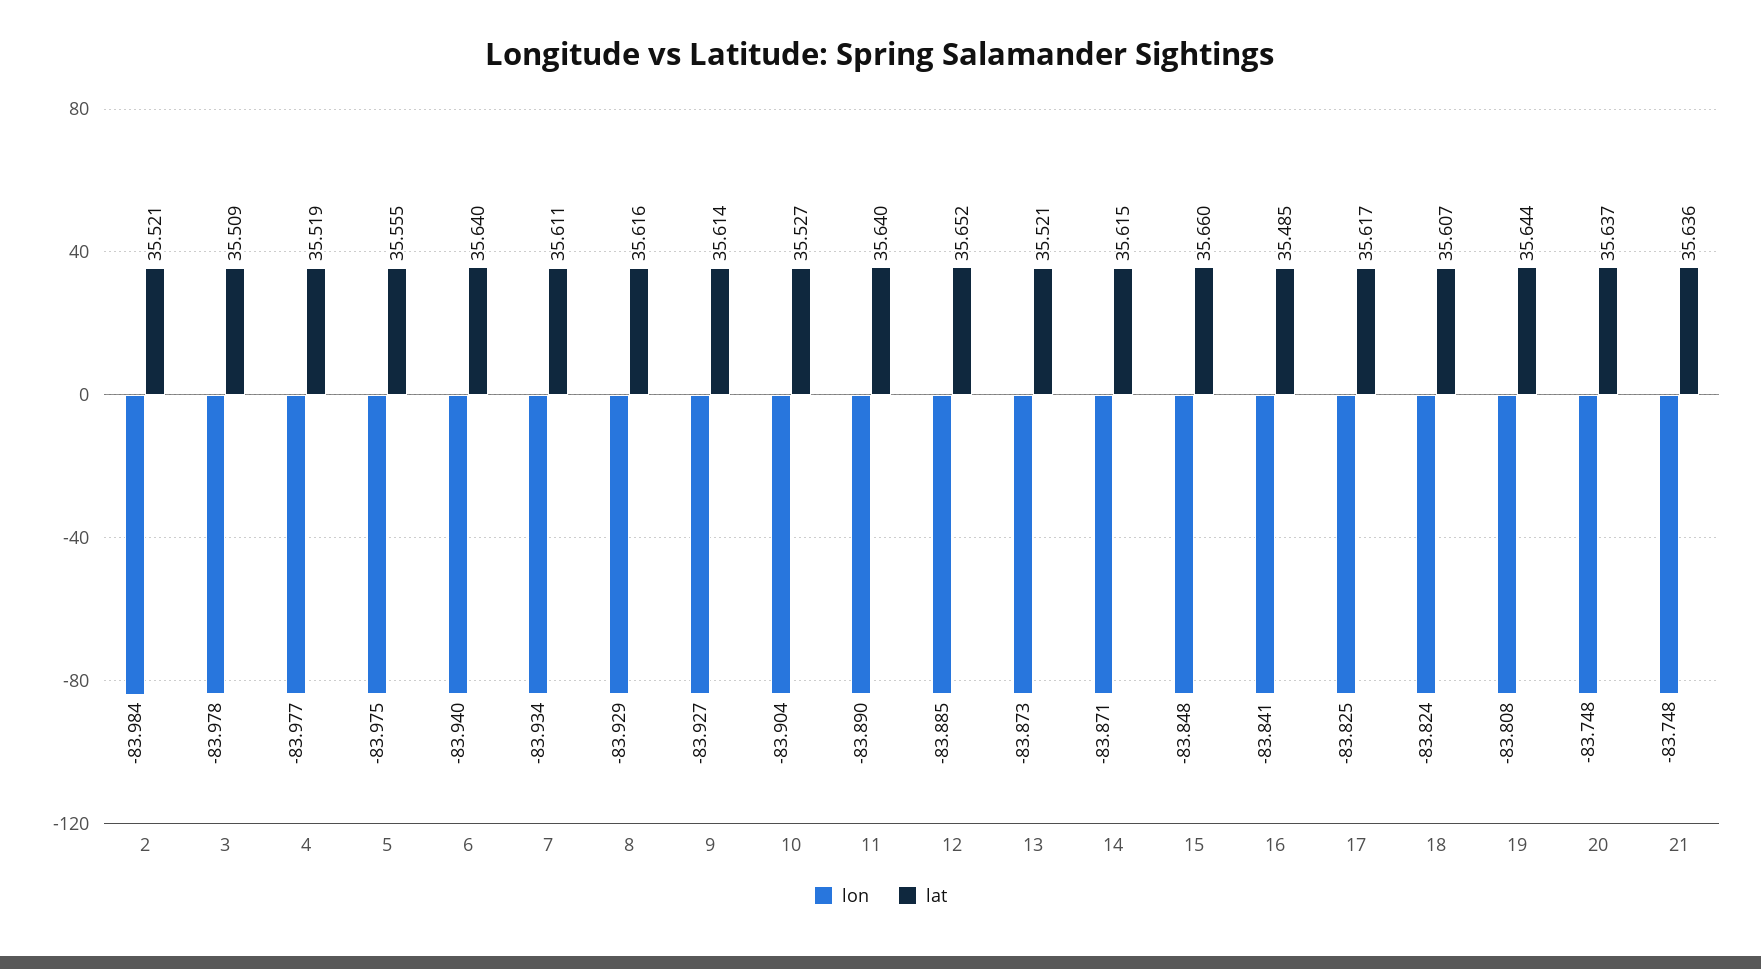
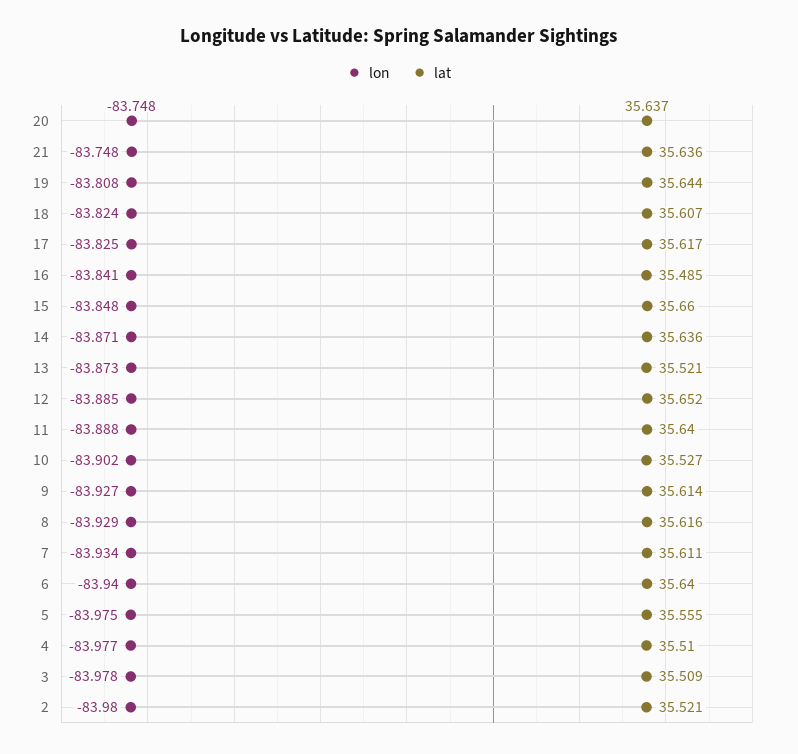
  {
    "lon": {
-     "2": -83.984,
+     "2": -83.98,
      "3": -83.978,
      "4": -83.977,
      "5": -83.975,
      "6": -83.94,
      "7": -83.934,
      "8": -83.929,
      "9": -83.927,
-     "10": -83.904,
+     "10": -83.902,
-     "11": -83.89,
+     "11": -83.888,
      "12": -83.885,
      "13": -83.873,
      "14": -83.871,
      "15": -83.848,
      "16": -83.841,
      "17": -83.825,
      "18": -83.824,
      "19": -83.808,
      "20": -83.748,
      "21": -83.748
    },
    "lat": {
      "2": 35.521,
      "3": 35.509,
-     "4": 35.519,
+     "4": 35.51,
      "5": 35.555,
      "6": 35.64,
      "7": 35.611,
      "8": 35.616,
      "9": 35.614,
      "10": 35.527,
      "11": 35.64,
      "12": 35.652,
      "13": 35.521,
-     "14": 35.615,
+     "14": 35.636,
      "15": 35.66,
      "16": 35.485,
      "17": 35.617,
      "18": 35.607,
      "19": 35.644,
      "20": 35.637,
      "21": 35.636
    }
  }

